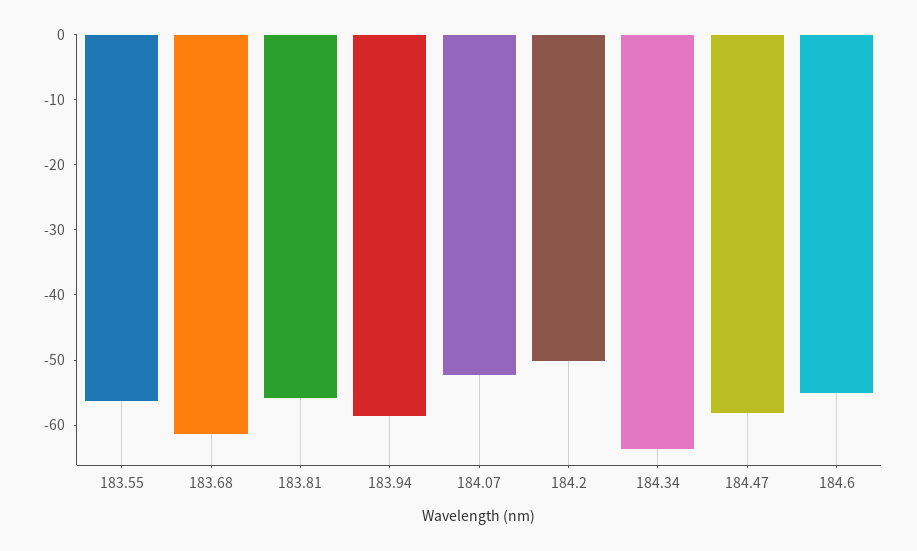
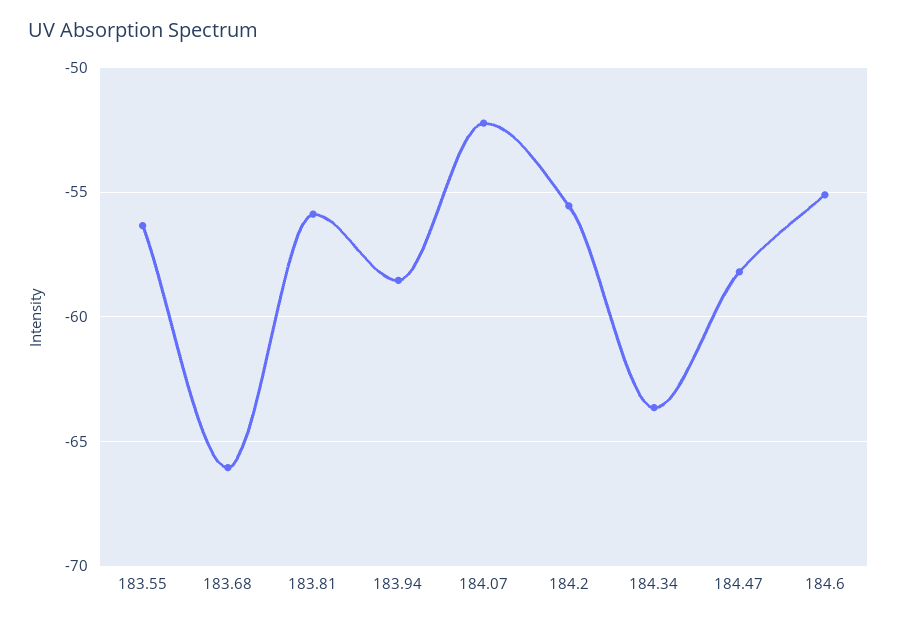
  {
    "183.55": -56.5,
-   "183.68": -62,
+   "183.68": -66,
    "183.81": -56,
    "183.94": -58.5,
    "184.07": -52,
-   "184.2": -50,
+   "184.2": -55.5,
    "184.34": -63.5,
    "184.47": -58,
    "184.6": -55
  }

